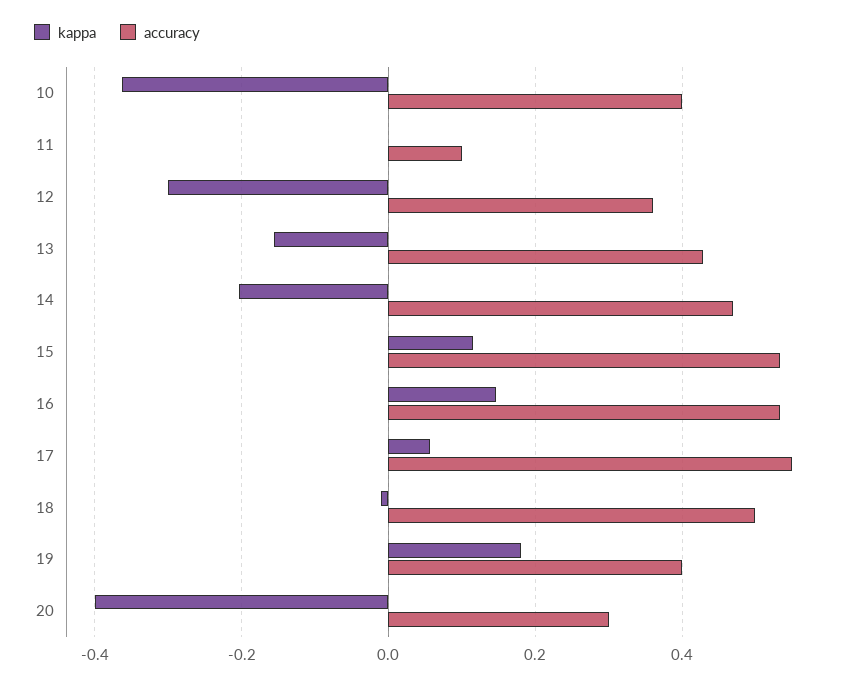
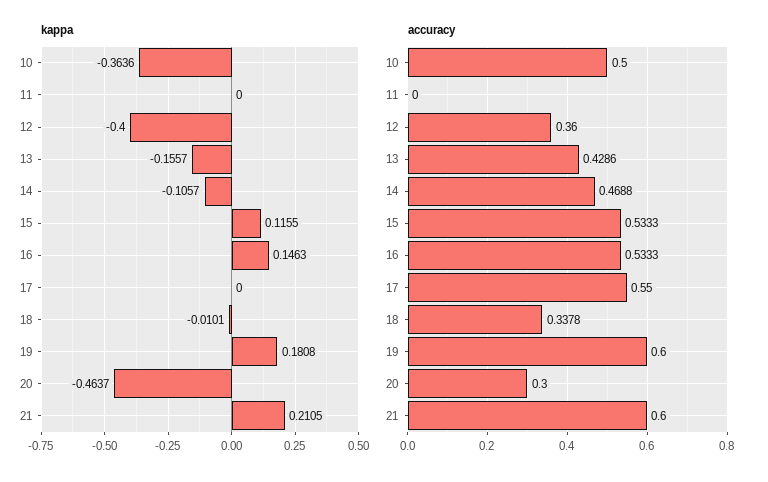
  {
    "kappa": {
      "10": -0.3636,
      "11": 0,
-     "12": -0.3,
+     "12": -0.4,
      "13": -0.1557,
-     "14": -0.2,
+     "14": -0.1057,
      "15": 0.1155,
      "16": 0.1463,
-     "17": 0.06,
+     "17": 0,
      "18": -0.0101,
      "19": 0.1808,
-     "20": -0.4
+     "20": -0.4637,
+     "21": 0.2105
    },
    "accuracy": {
-     "10": 0.4,
+     "10": 0.5,
-     "11": 0.1,
+     "11": 0,
      "12": 0.36,
      "13": 0.4286,
      "14": 0.4688,
      "15": 0.5333,
      "16": 0.5333,
      "17": 0.55,
-     "18": 0.5,
+     "18": 0.3378,
-     "19": 0.4,
+     "19": 0.6,
-     "20": 0.3
+     "20": 0.3,
+     "21": 0.6
    }
  }

